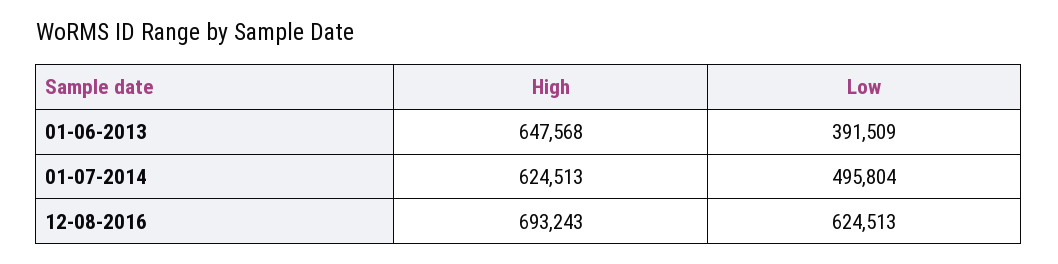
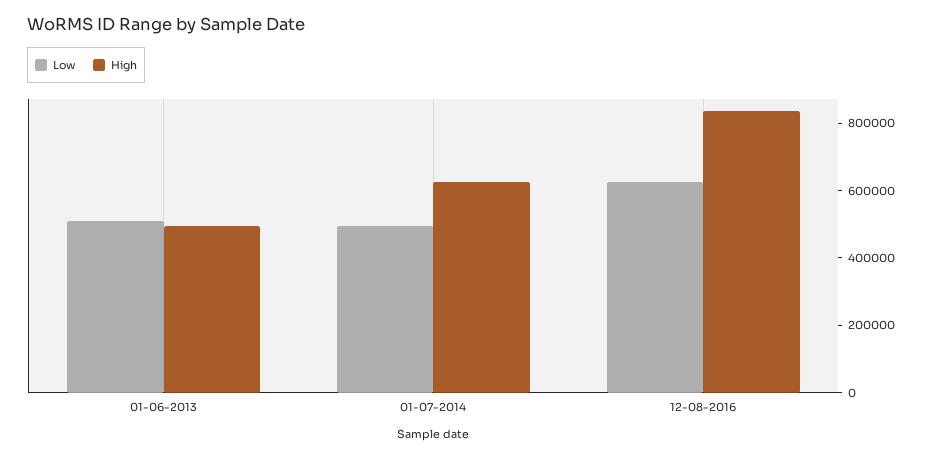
  {
    "High": {
-     "01-06-2013": 647568,
+     "01-06-2013": 500000,
      "01-07-2014": 624513,
-     "12-08-2016": 693243
+     "12-08-2016": 850000
    },
    "Low": {
-     "01-06-2013": 391509,
+     "01-06-2013": 500000,
      "01-07-2014": 495804,
      "12-08-2016": 624513
    }
  }

